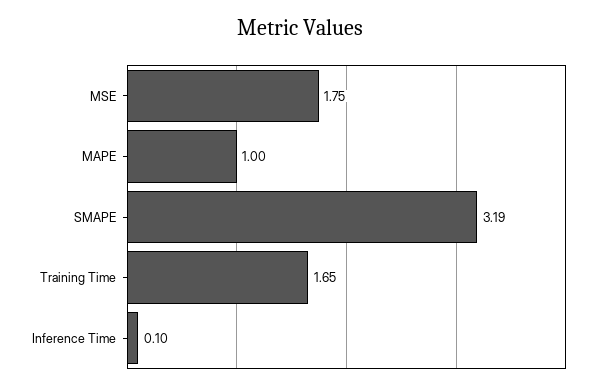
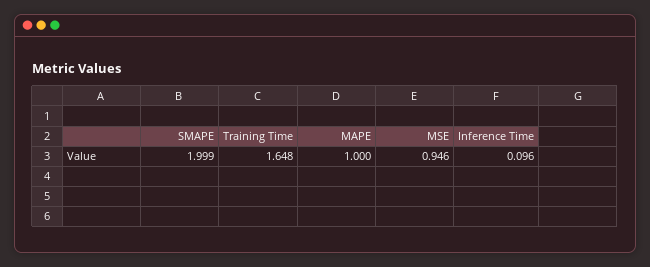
  {
-   "MSE": 1.75,
+   "MSE": 0.946,
    "MAPE": 1,
-   "SMAPE": 3.19,
+   "SMAPE": 1.999,
    "Training Time": 1.648,
    "Inference Time": 0.096
  }

